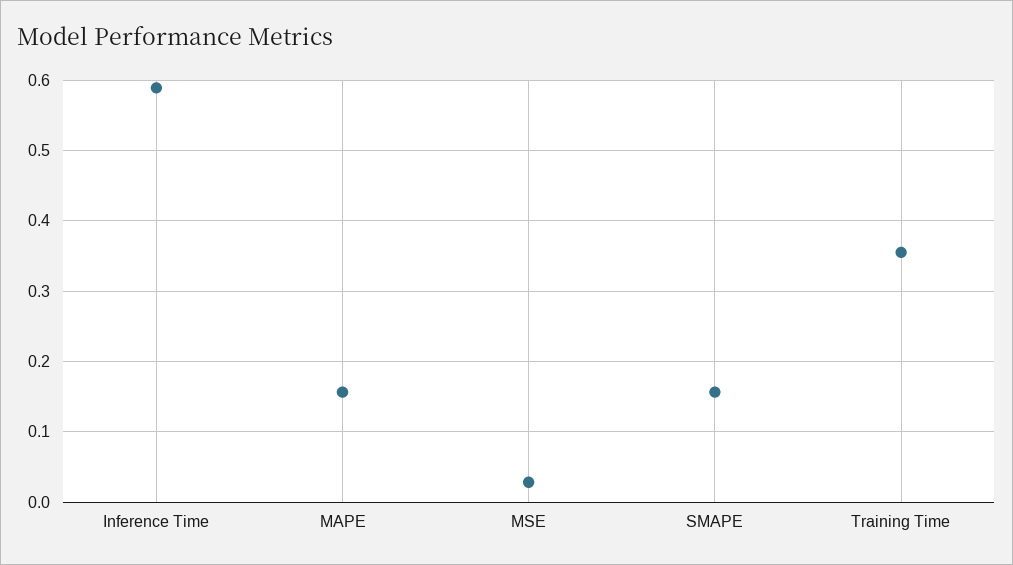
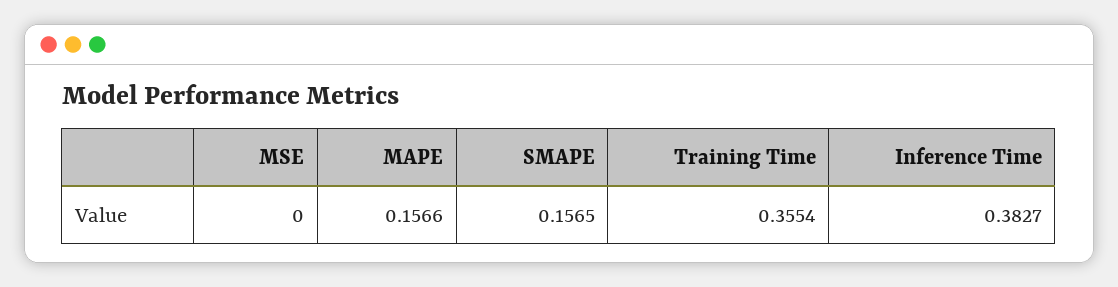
  {
-   "Inference Time": 0.59,
+   "Inference Time": 0.3827,
    "MAPE": 0.1566,
-   "MSE": 0.03,
+   "MSE": 0,
    "SMAPE": 0.1565,
    "Training Time": 0.3554
  }

